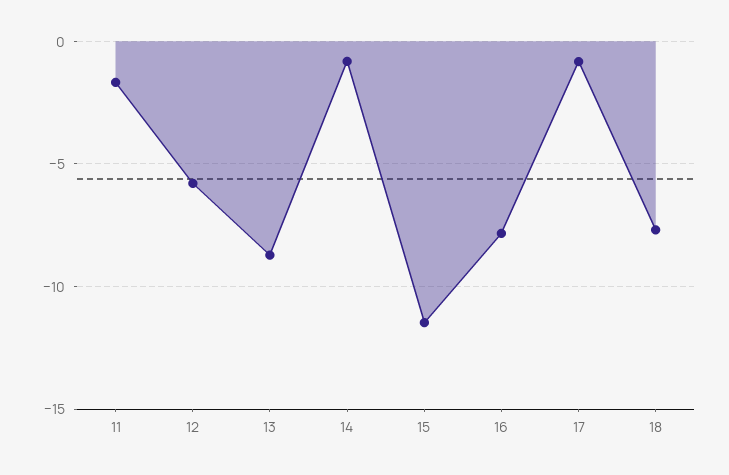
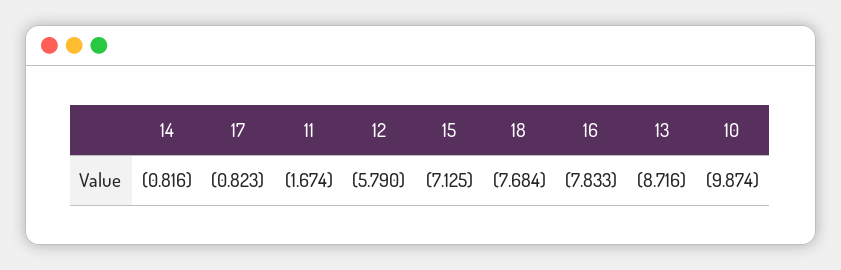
  {
    "11": -1.674,
    "12": -5.79,
    "13": -8.716,
    "14": -0.816,
-   "15": -11.5,
+   "15": -7.125,
    "16": -7.833,
    "17": -0.823,
-   "18": -7.684
+   "18": -7.684,
+   "10": -9.874
  }

